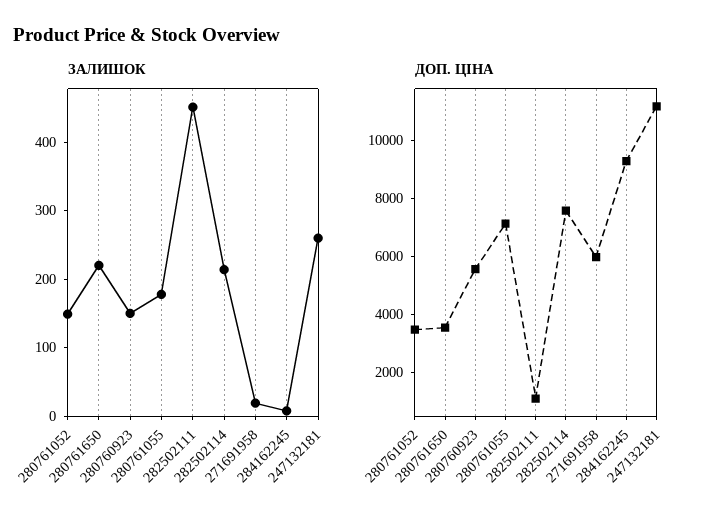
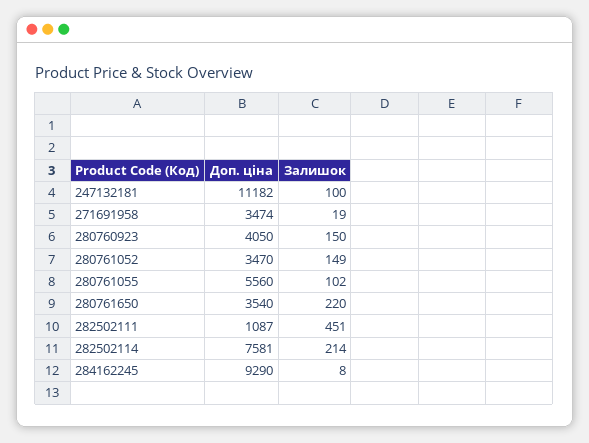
  {
    "ЗАЛИШОК": {
      "280761052": 149,
      "280761650": 220,
      "280760923": 150,
-     "280761055": 180,
+     "280761055": 102,
      "282502111": 451,
      "282502114": 214,
      "271691958": 19,
      "284162245": 8,
-     "247132181": 260
+     "247132181": 100
    },
    "ДОП. ЦІНА": {
      "280761052": 3470,
      "280761650": 3540,
-     "280760923": 5500,
+     "280760923": 4050,
-     "280761055": 7000,
+     "280761055": 5560,
      "282502111": 1087,
      "282502114": 7581,
-     "271691958": 6000,
+     "271691958": 3474,
      "284162245": 9290,
      "247132181": 11182
    }
  }

